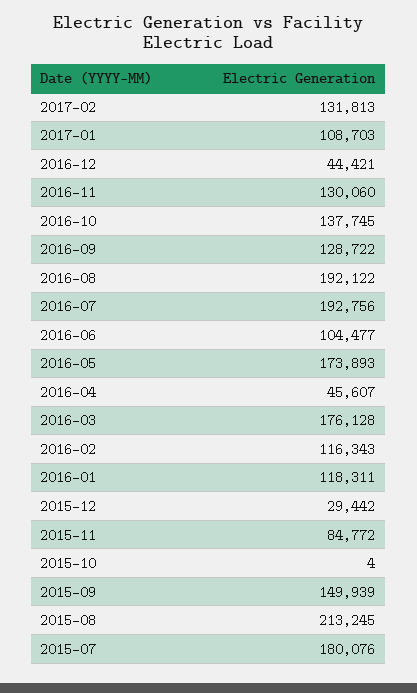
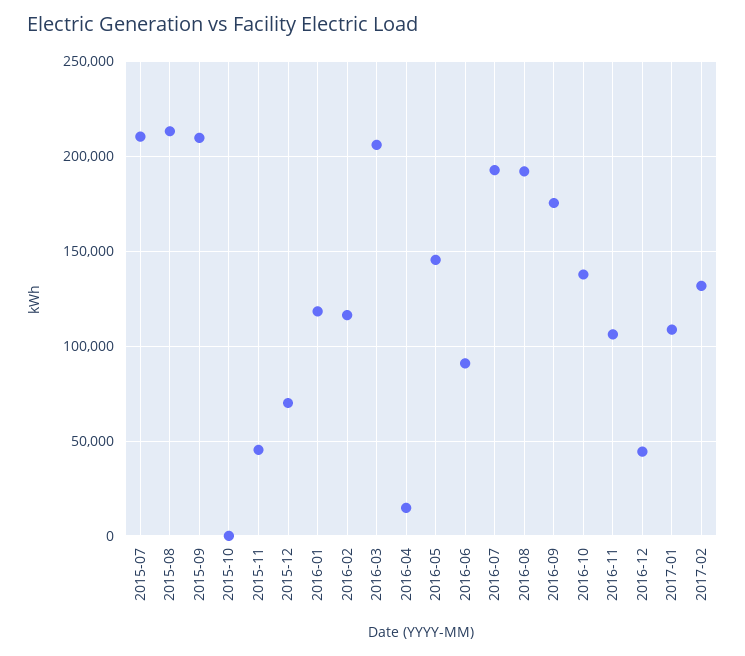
  {
    "2017-02": 131813,
    "2017-01": 108703,
    "2016-12": 44421,
-   "2016-11": 130060,
+   "2016-11": 105000,
    "2016-10": 137745,
-   "2016-09": 128722,
+   "2016-09": 175000,
    "2016-08": 192122,
    "2016-07": 192756,
-   "2016-06": 104477,
+   "2016-06": 90000,
-   "2016-05": 173893,
+   "2016-05": 145000,
-   "2016-04": 45607,
+   "2016-04": 15000,
-   "2016-03": 176128,
+   "2016-03": 205000,
    "2016-02": 116343,
    "2016-01": 118311,
-   "2015-12": 29442,
+   "2015-12": 70000,
-   "2015-11": 84772,
+   "2015-11": 45000,
    "2015-10": 4,
-   "2015-09": 149939,
+   "2015-09": 210000,
    "2015-08": 213245,
-   "2015-07": 180076
+   "2015-07": 210000
  }

